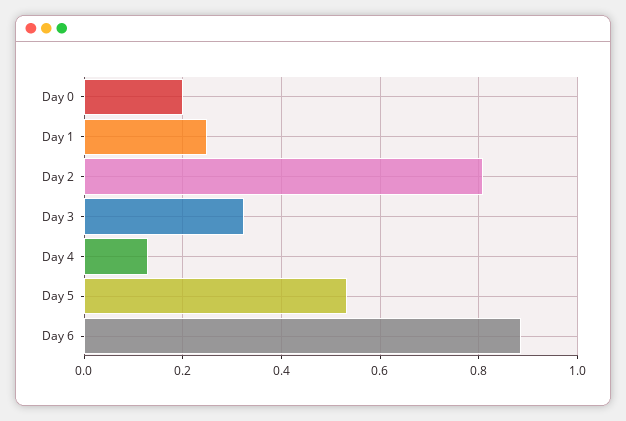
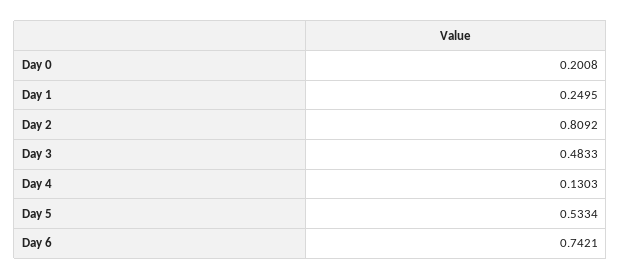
  {
    "Day 0": 0.2008,
    "Day 1": 0.2495,
    "Day 2": 0.8092,
-   "Day 3": 0.32,
+   "Day 3": 0.4833,
    "Day 4": 0.1303,
    "Day 5": 0.5334,
-   "Day 6": 0.88
+   "Day 6": 0.7421
  }

